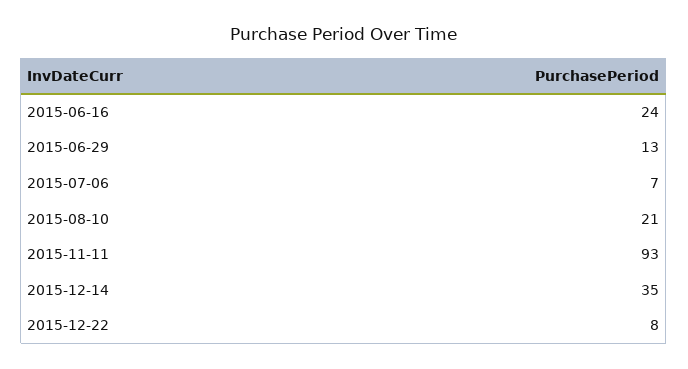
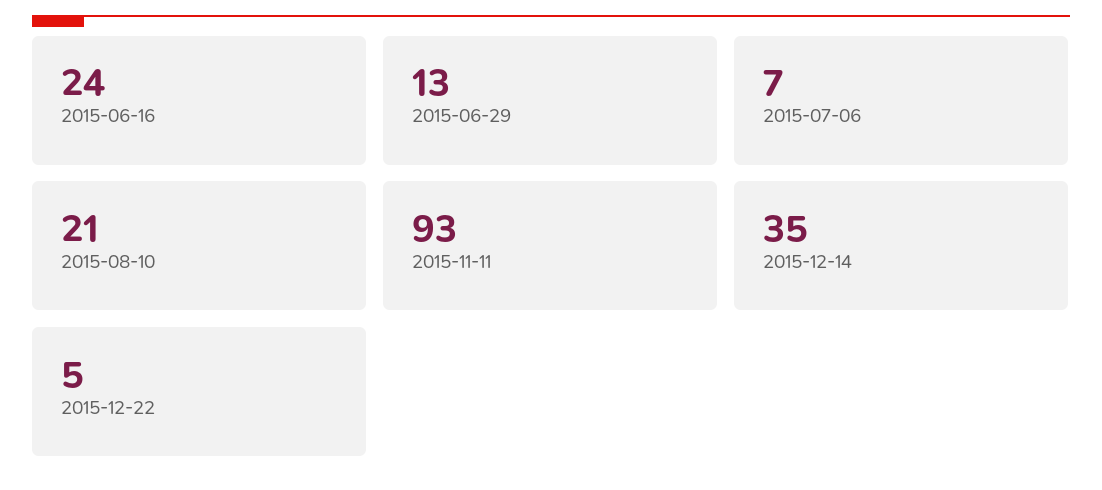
  {
    "2015-06-16": 24,
    "2015-06-29": 13,
    "2015-07-06": 7,
    "2015-08-10": 21,
    "2015-11-11": 93,
    "2015-12-14": 35,
-   "2015-12-22": 8
+   "2015-12-22": 5
  }

